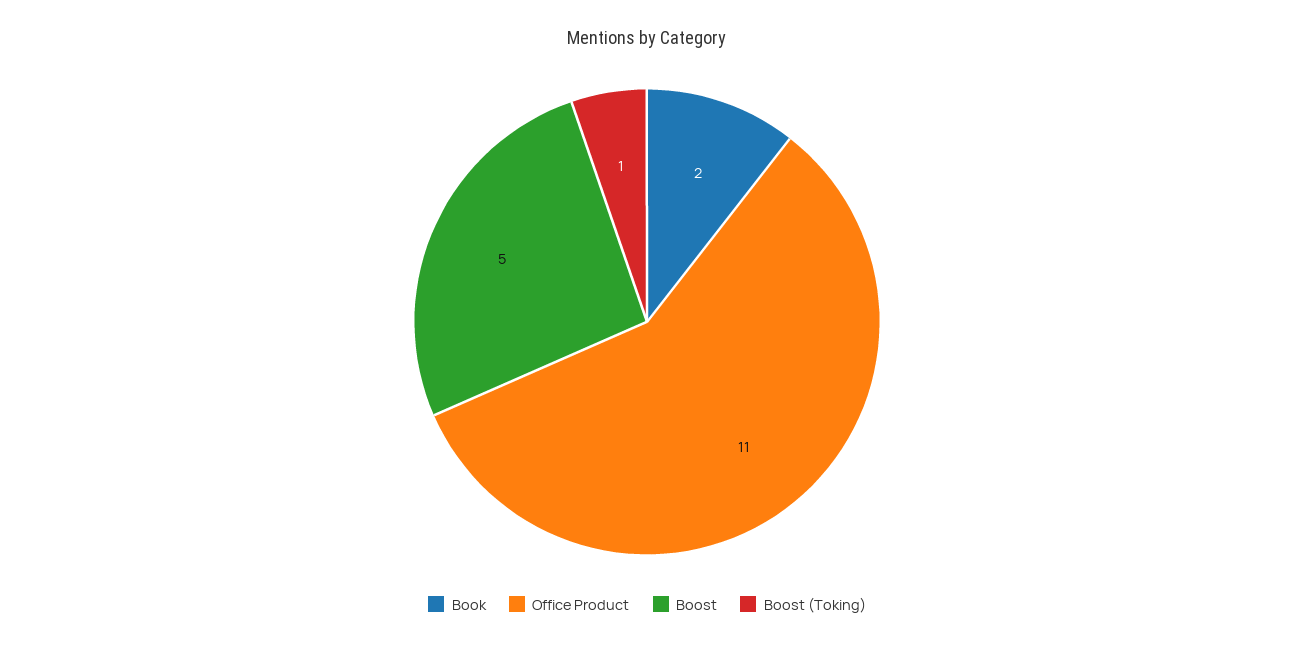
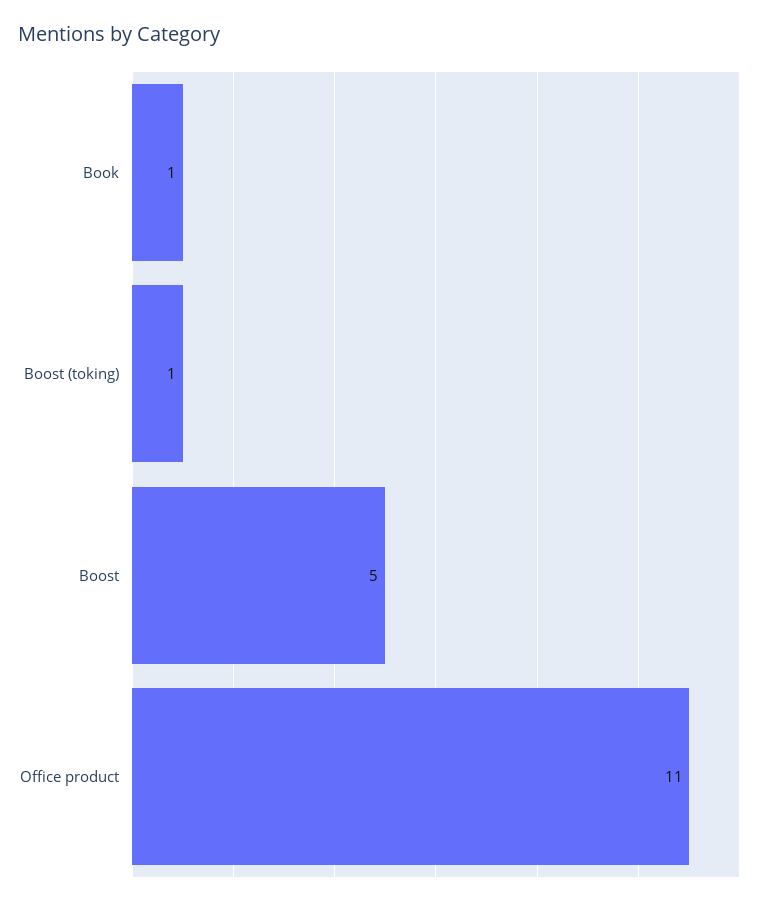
  {
-   "Book": 2,
+   "Book": 1,
    "Office Product": 11,
    "Boost": 5,
    "Boost (Toking)": 1
  }

